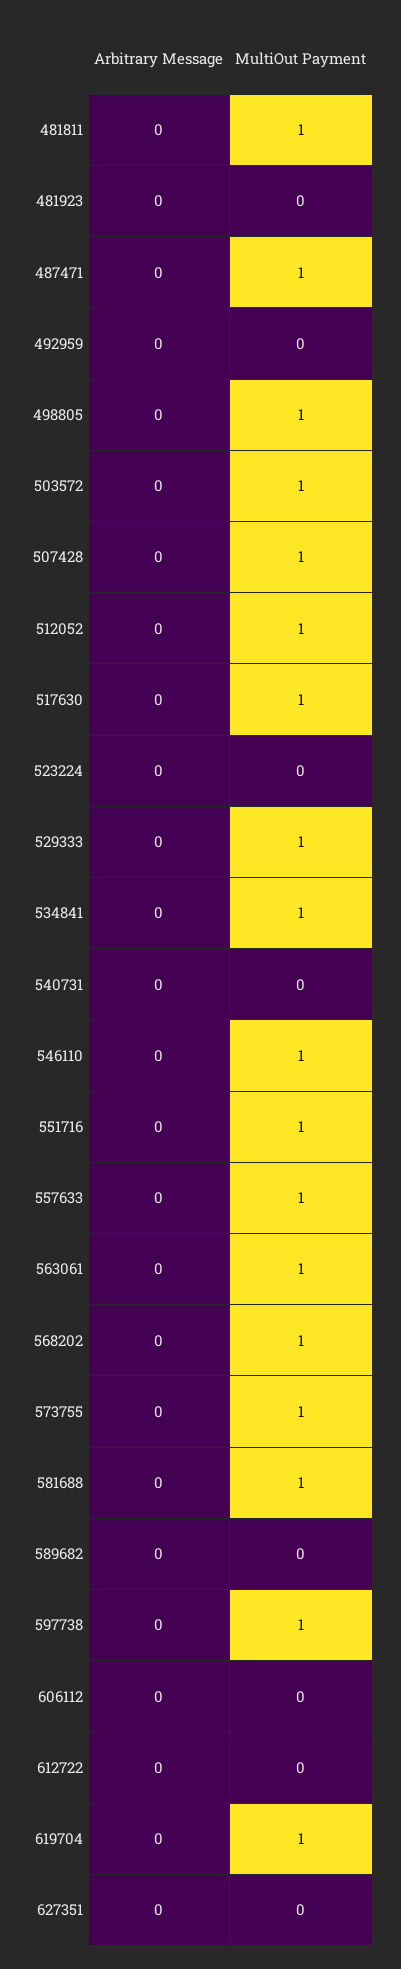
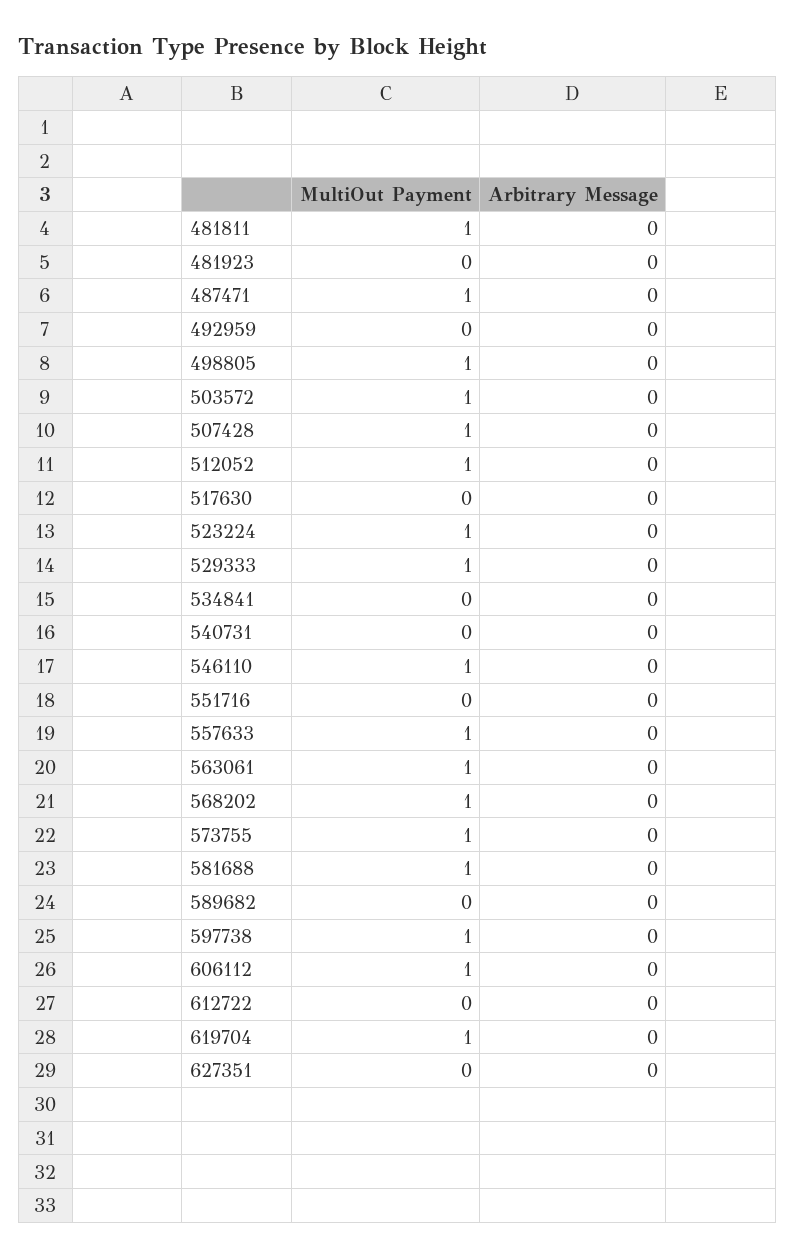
  {
    "Arbitrary Message": {
      "481811": 0,
      "481923": 0,
      "487471": 0,
      "492959": 0,
      "498805": 0,
      "503572": 0,
      "507428": 0,
      "512052": 0,
      "517630": 0,
      "523224": 0,
      "529333": 0,
      "534841": 0,
      "540731": 0,
      "546110": 0,
      "551716": 0,
      "557633": 0,
      "563061": 0,
      "568202": 0,
      "573755": 0,
      "581688": 0,
      "589682": 0,
      "597738": 0,
      "606112": 0,
      "612722": 0,
      "619704": 0,
      "627351": 0
    },
    "MultiOut Payment": {
      "481811": 1,
      "481923": 0,
      "487471": 1,
      "492959": 0,
      "498805": 1,
      "503572": 1,
      "507428": 1,
      "512052": 1,
-     "517630": 1,
+     "517630": 0,
-     "523224": 0,
+     "523224": 1,
      "529333": 1,
-     "534841": 1,
+     "534841": 0,
      "540731": 0,
      "546110": 1,
-     "551716": 1,
+     "551716": 0,
      "557633": 1,
      "563061": 1,
      "568202": 1,
      "573755": 1,
      "581688": 1,
      "589682": 0,
      "597738": 1,
-     "606112": 0,
+     "606112": 1,
      "612722": 0,
      "619704": 1,
      "627351": 0
    }
  }

